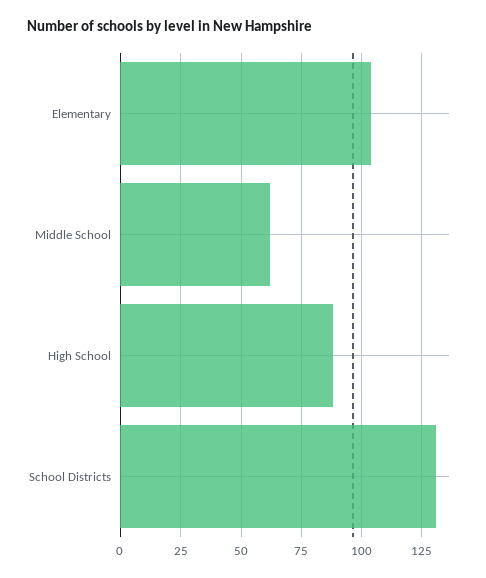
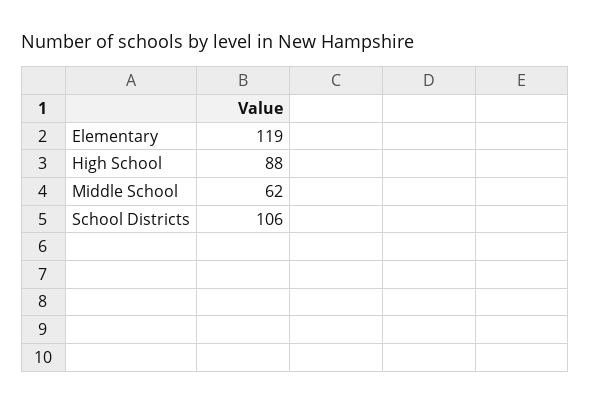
  {
-   "Elementary": 105,
+   "Elementary": 119,
    "Middle School": 62,
    "High School": 88,
-   "School Districts": 130
+   "School Districts": 106
  }

